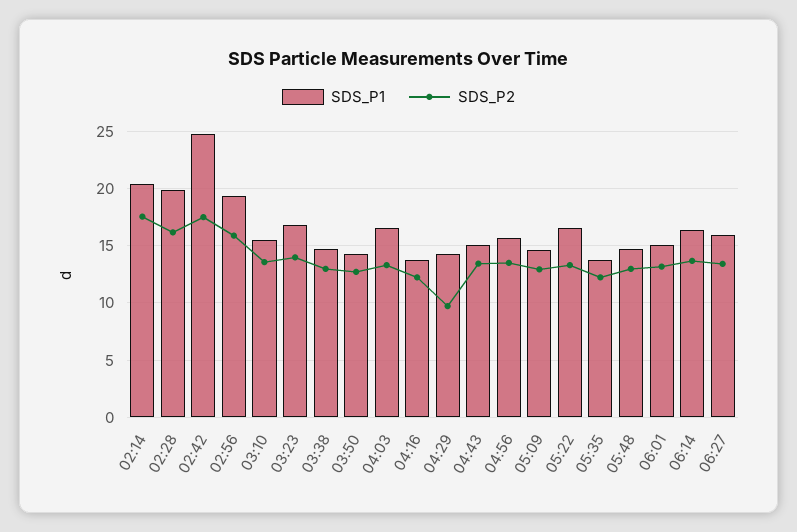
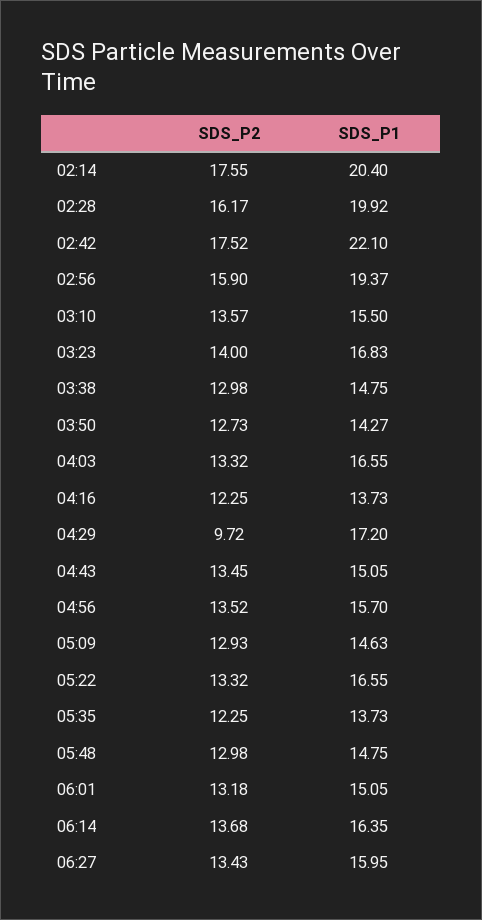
  {
    "SDS_P1": {
      "02:14": 20.4,
      "02:28": 19.92,
-     "02:42": 25,
+     "02:42": 22.1,
      "02:56": 19.37,
      "03:10": 15.5,
      "03:23": 16.83,
      "03:38": 14.75,
      "03:50": 14.27,
      "04:03": 16.55,
      "04:16": 13.73,
-     "04:29": 14,
+     "04:29": 17.2,
      "04:43": 15.05,
      "04:56": 15.7,
      "05:09": 14.63,
      "05:22": 16.55,
      "05:35": 13.73,
      "05:48": 14.75,
      "06:01": 15.05,
      "06:14": 16.35,
      "06:27": 15.95
    },
    "SDS_P2": {
      "02:14": 17.55,
      "02:28": 16.17,
      "02:42": 17.52,
      "02:56": 15.9,
      "03:10": 13.57,
      "03:23": 14,
      "03:38": 12.98,
      "03:50": 12.73,
      "04:03": 13.32,
      "04:16": 12.25,
      "04:29": 9.72,
      "04:43": 13.45,
      "04:56": 13.52,
      "05:09": 12.93,
      "05:22": 13.32,
      "05:35": 12.25,
      "05:48": 12.98,
      "06:01": 13.18,
      "06:14": 13.68,
      "06:27": 13.43
    }
  }

